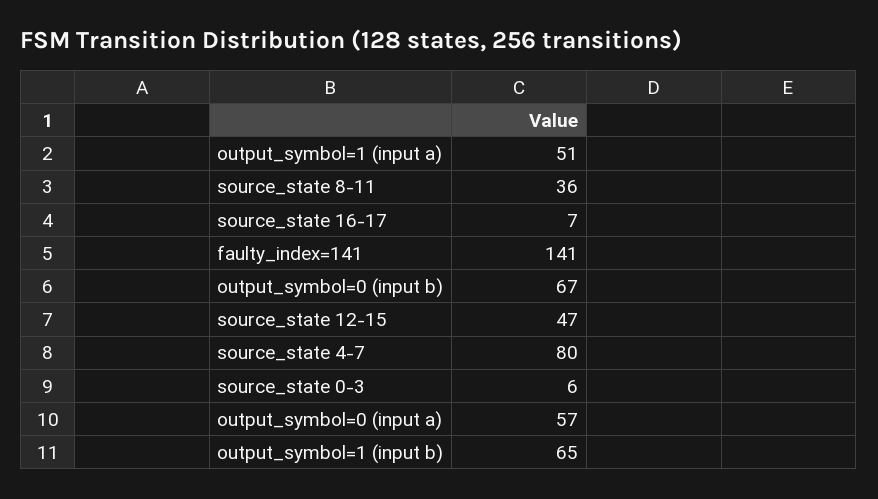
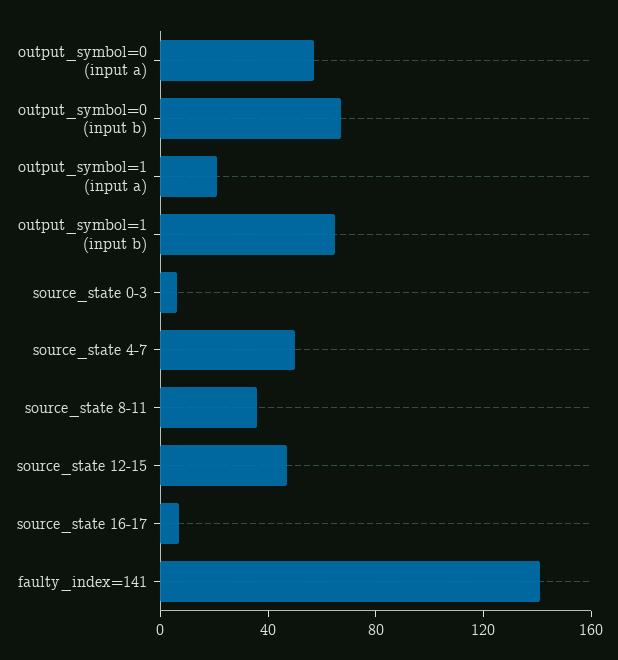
  {
-   "output_symbol=1 (input a)": 51,
+   "output_symbol=1 (input a)": 20,
    "source_state 8-11": 36,
    "source_state 16-17": 7,
    "faulty_index=141": 141,
    "output_symbol=0 (input b)": 67,
    "source_state 12-15": 47,
-   "source_state 4-7": 80,
+   "source_state 4-7": 50,
    "source_state 0-3": 6,
    "output_symbol=0 (input a)": 57,
    "output_symbol=1 (input b)": 65
  }

